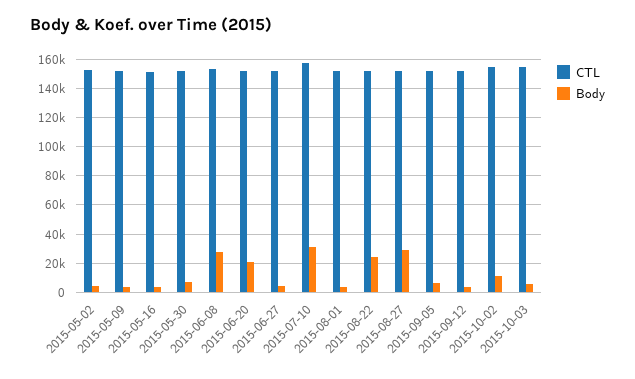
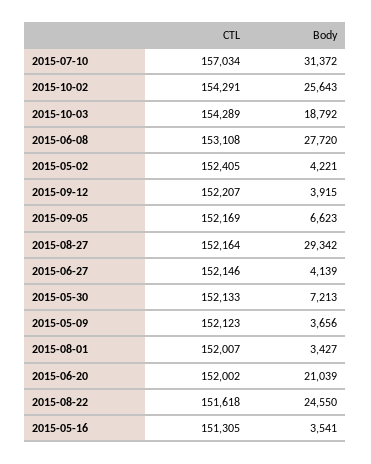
  {
    "CTL": {
      "2015-05-02": 152405,
      "2015-05-09": 152123,
      "2015-05-16": 151305,
      "2015-05-30": 152133,
      "2015-06-08": 153108,
      "2015-06-20": 152002,
      "2015-06-27": 152146,
      "2015-07-10": 157034,
      "2015-08-01": 152007,
      "2015-08-22": 151618,
      "2015-08-27": 152164,
      "2015-09-05": 152169,
      "2015-09-12": 152207,
      "2015-10-02": 154291,
      "2015-10-03": 154289
    },
    "Body": {
      "2015-05-02": 4221,
      "2015-05-09": 3656,
      "2015-05-16": 3541,
      "2015-05-30": 7213,
      "2015-06-08": 27720,
      "2015-06-20": 21039,
      "2015-06-27": 4139,
      "2015-07-10": 31372,
      "2015-08-01": 3427,
      "2015-08-22": 24550,
      "2015-08-27": 29342,
      "2015-09-05": 6623,
      "2015-09-12": 3915,
-     "2015-10-02": 10000,
+     "2015-10-02": 25643,
-     "2015-10-03": 5000
+     "2015-10-03": 18792
    }
  }

